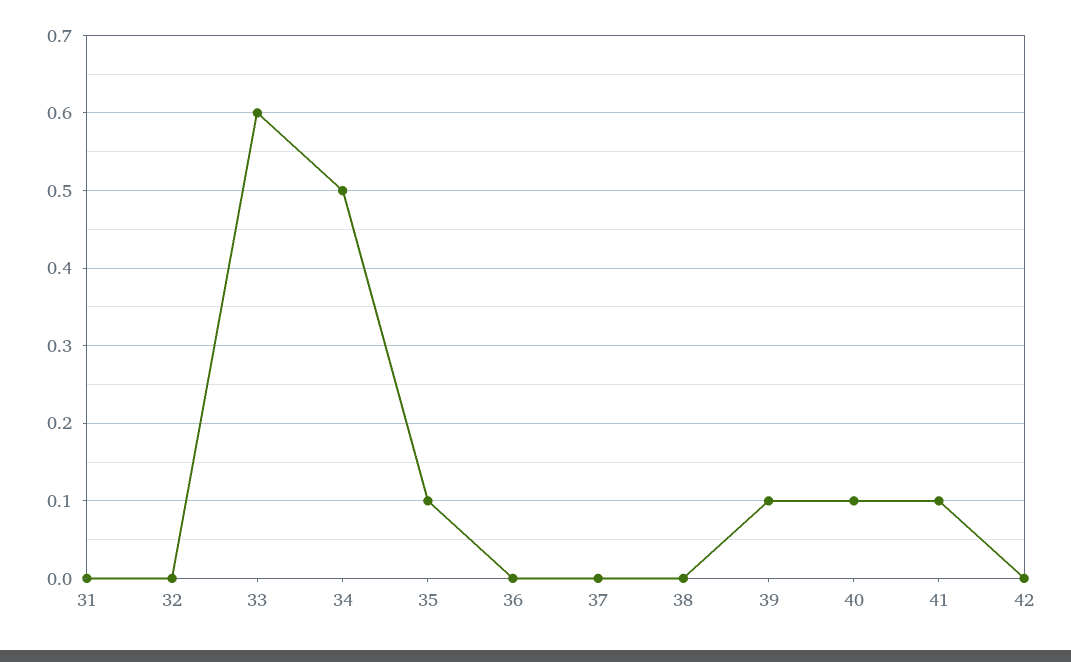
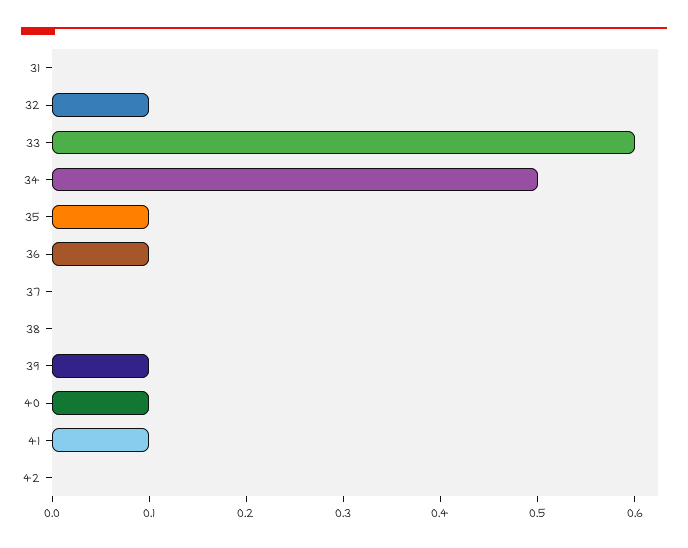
  {
    "31": 0,
-   "32": 0,
+   "32": 0.1,
    "33": 0.6,
    "34": 0.5,
    "35": 0.1,
-   "36": 0,
+   "36": 0.1,
    "37": 0,
    "38": 0,
    "39": 0.1,
    "40": 0.1,
    "41": 0.1,
    "42": 0
  }

